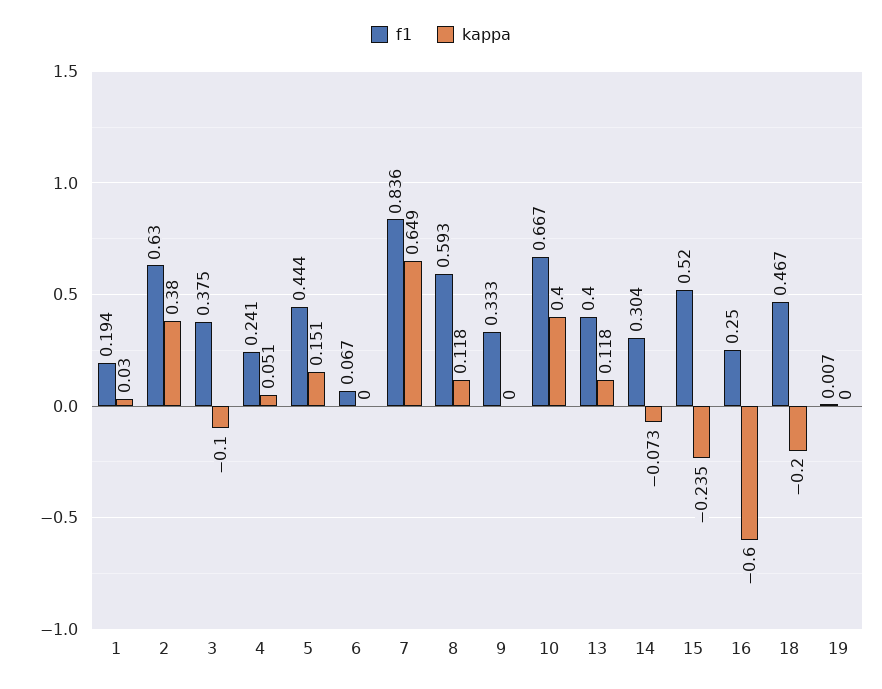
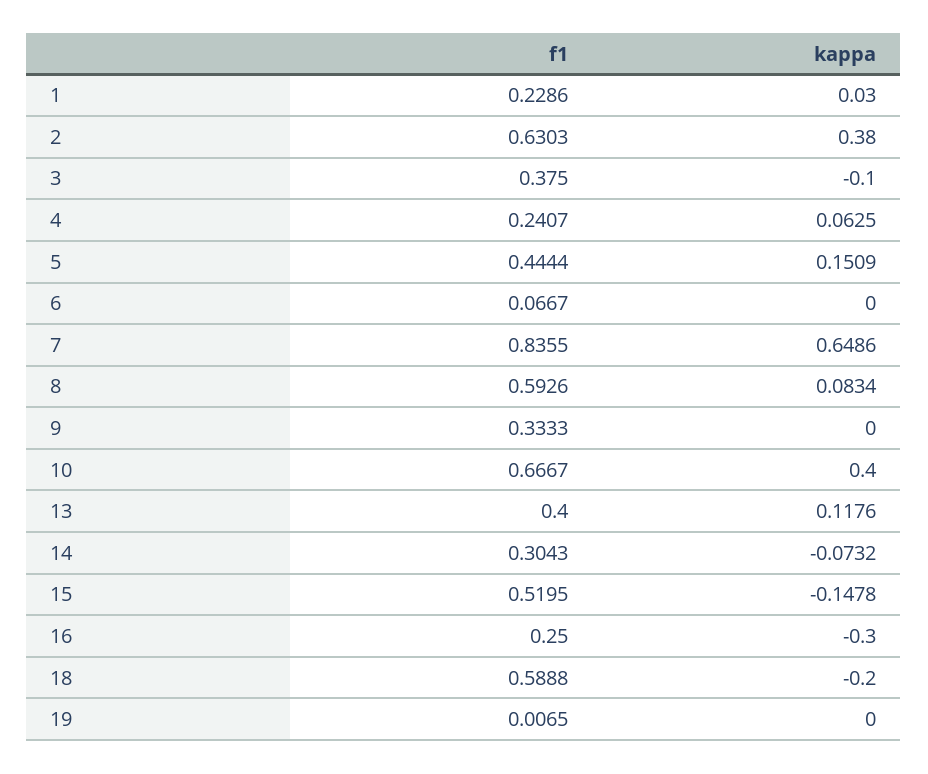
  {
    "f1": {
-     "1": 0.194,
+     "1": 0.2286,
      "2": 0.6303,
      "3": 0.375,
      "4": 0.2407,
      "5": 0.4444,
      "6": 0.0667,
      "7": 0.8355,
      "8": 0.5926,
      "9": 0.3333,
      "10": 0.6667,
      "13": 0.4,
      "14": 0.3043,
      "15": 0.5195,
      "16": 0.25,
-     "18": 0.467,
+     "18": 0.5888,
      "19": 0.0065
    },
    "kappa": {
      "1": 0.03,
      "2": 0.38,
      "3": -0.1,
-     "4": 0.051,
+     "4": 0.0625,
      "5": 0.1509,
      "6": 0,
      "7": 0.6486,
-     "8": 0.118,
+     "8": 0.0834,
      "9": 0,
      "10": 0.4,
      "13": 0.1176,
      "14": -0.0732,
-     "15": -0.235,
+     "15": -0.1478,
-     "16": -0.6,
+     "16": -0.3,
      "18": -0.2,
      "19": 0
    }
  }

